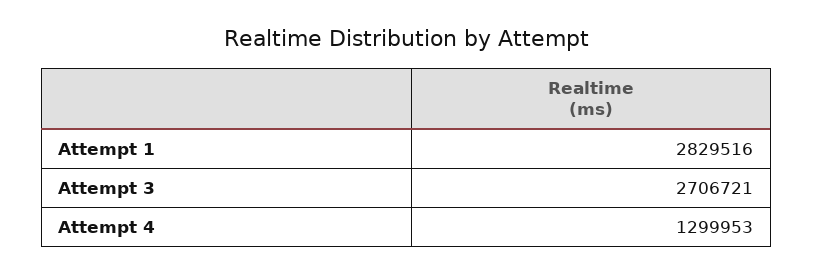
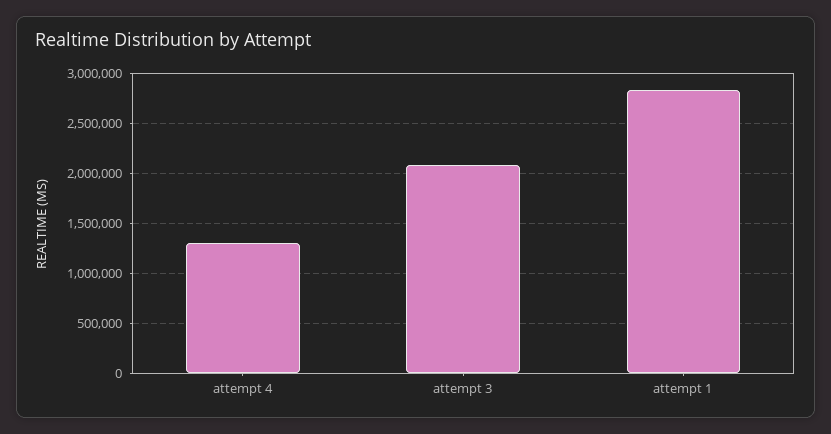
  {
    "Attempt 1": 2829516,
-   "Attempt 3": 2706721,
+   "Attempt 3": 2100000,
    "Attempt 4": 1299953
  }

